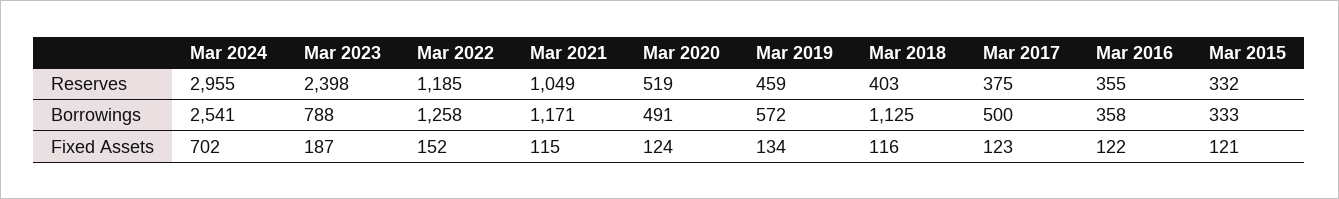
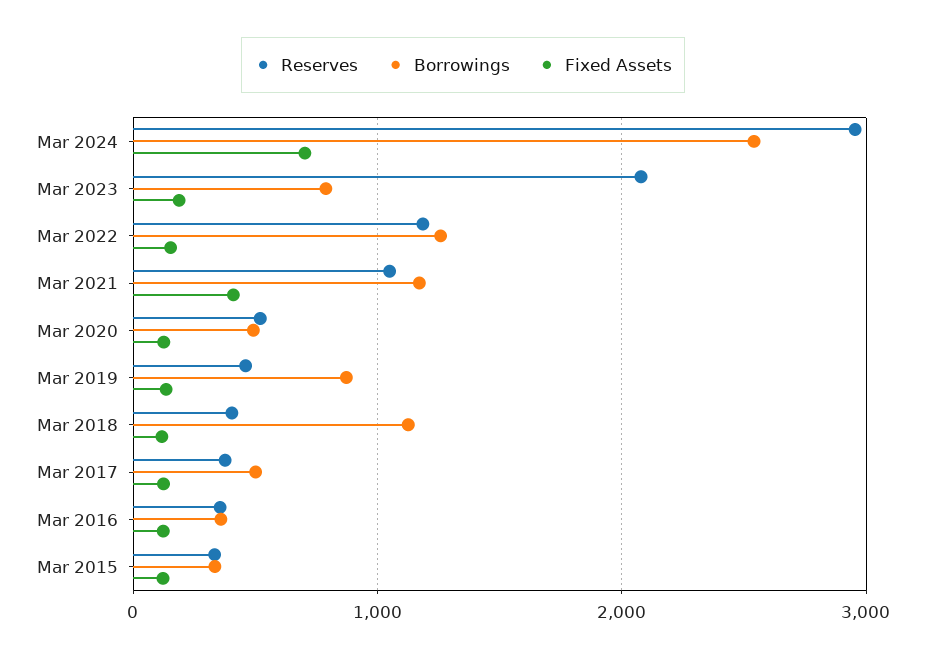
  {
    "Reserves": {
      "Mar 2024": 2955,
-     "Mar 2023": 2398,
+     "Mar 2023": 2100,
      "Mar 2022": 1185,
      "Mar 2021": 1049,
      "Mar 2020": 519,
      "Mar 2019": 459,
      "Mar 2018": 403,
      "Mar 2017": 375,
      "Mar 2016": 355,
      "Mar 2015": 332
    },
    "Borrowings": {
      "Mar 2024": 2541,
      "Mar 2023": 788,
      "Mar 2022": 1258,
      "Mar 2021": 1171,
      "Mar 2020": 491,
-     "Mar 2019": 572,
+     "Mar 2019": 900,
      "Mar 2018": 1125,
      "Mar 2017": 500,
      "Mar 2016": 358,
      "Mar 2015": 333
    },
    "Fixed Assets": {
      "Mar 2024": 702,
      "Mar 2023": 187,
      "Mar 2022": 152,
-     "Mar 2021": 115,
+     "Mar 2021": 400,
      "Mar 2020": 124,
      "Mar 2019": 134,
      "Mar 2018": 116,
      "Mar 2017": 123,
      "Mar 2016": 122,
      "Mar 2015": 121
    }
  }

